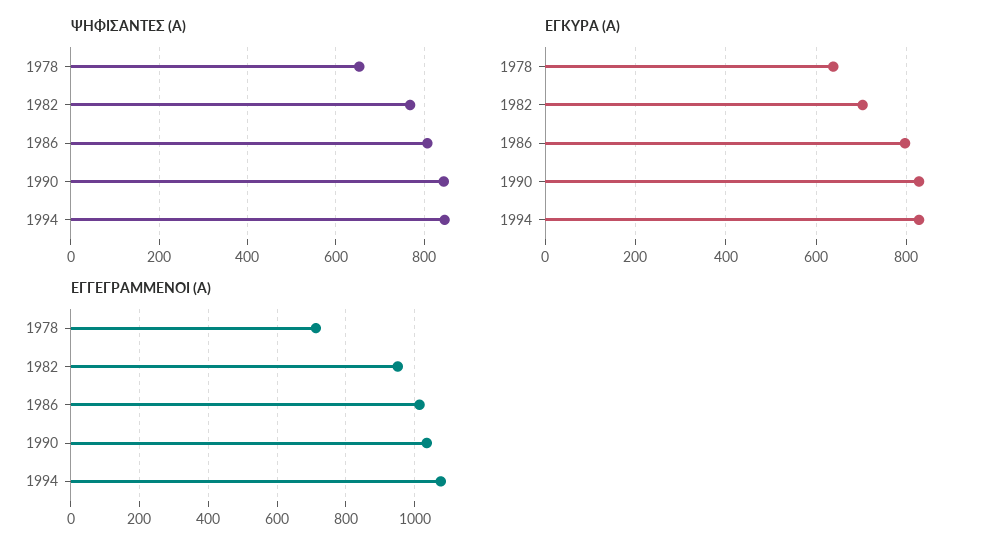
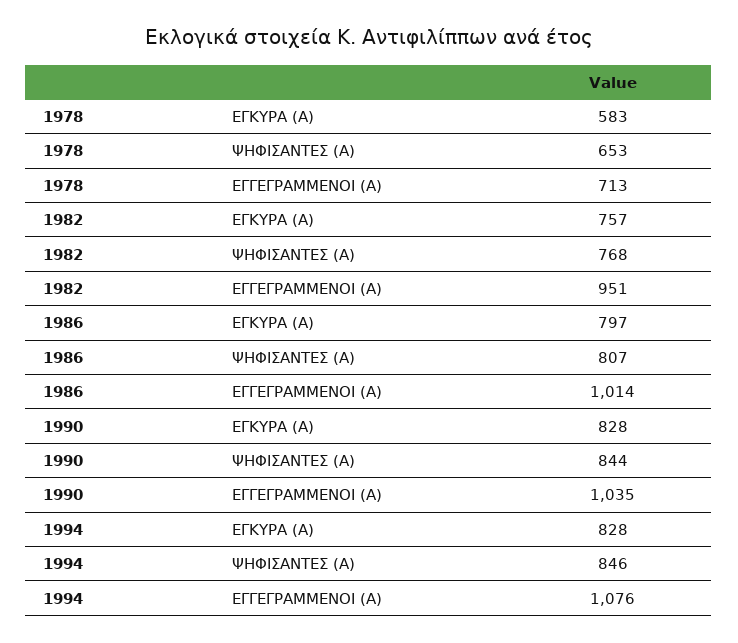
  {
    "ΨΗΦΙΣΑΝΤΕΣ (Α)": {
      "1978": 653,
      "1982": 768,
      "1986": 807,
      "1990": 844,
      "1994": 846
    },
    "ΕΓΚΥΡΑ (Α)": {
-     "1978": 640,
+     "1978": 583,
-     "1982": 700,
+     "1982": 757,
      "1986": 797,
      "1990": 828,
      "1994": 828
    },
    "ΕΓΓΕΓΡΑΜΜΕΝΟΙ (Α)": {
      "1978": 713,
      "1982": 951,
      "1986": 1014,
      "1990": 1035,
      "1994": 1076
    }
  }

